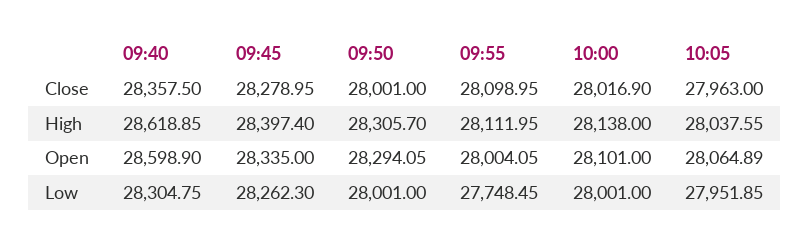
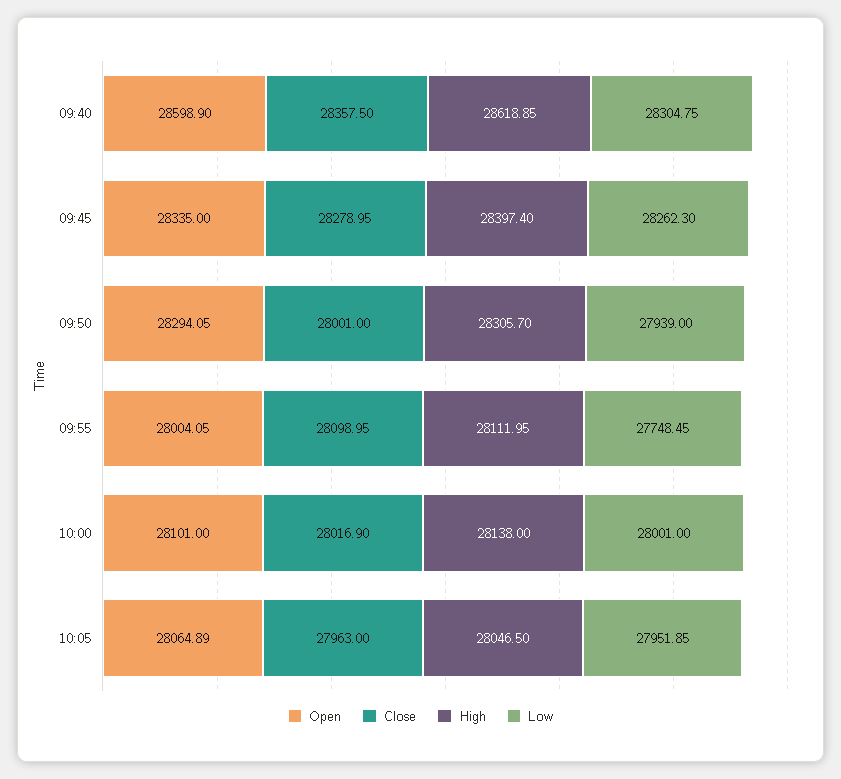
  {
    "Close": {
      "09:40": 28357.5,
      "09:45": 28278.95,
      "09:50": 28001,
      "09:55": 28098.95,
      "10:00": 28016.9,
      "10:05": 27963
    },
    "High": {
      "09:40": 28618.85,
      "09:45": 28397.4,
      "09:50": 28305.7,
      "09:55": 28111.95,
      "10:00": 28138,
-     "10:05": 28037.55
+     "10:05": 28046.5
    },
    "Open": {
      "09:40": 28598.9,
      "09:45": 28335,
      "09:50": 28294.05,
      "09:55": 28004.05,
      "10:00": 28101,
      "10:05": 28064.89
    },
    "Low": {
      "09:40": 28304.75,
      "09:45": 28262.3,
-     "09:50": 28001,
+     "09:50": 27939,
      "09:55": 27748.45,
      "10:00": 28001,
      "10:05": 27951.85
    }
  }

